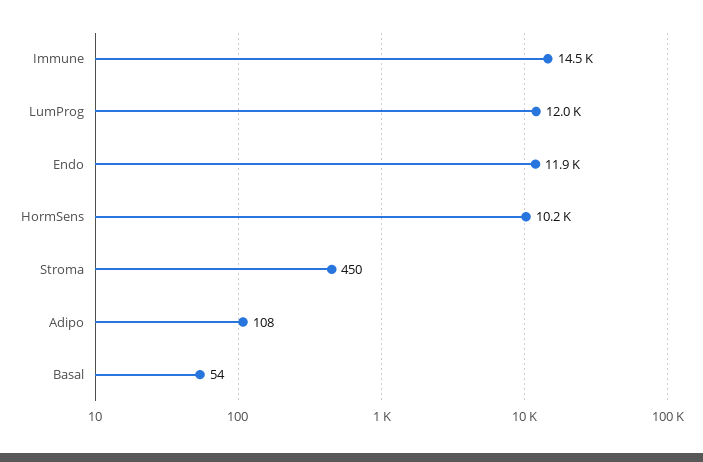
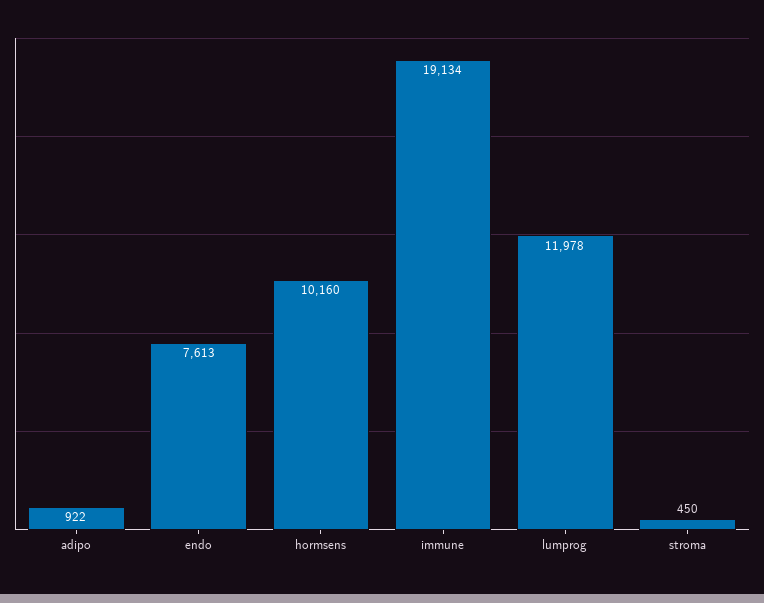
  {
-   "Immune": 14500,
+   "Immune": 19134,
    "LumProg": 11978,
-   "Endo": 11900,
+   "Endo": 7613,
    "HormSens": 10160,
    "Stroma": 450,
-   "Adipo": 108,
+   "Adipo": 922
-   "Basal": 54
  }

